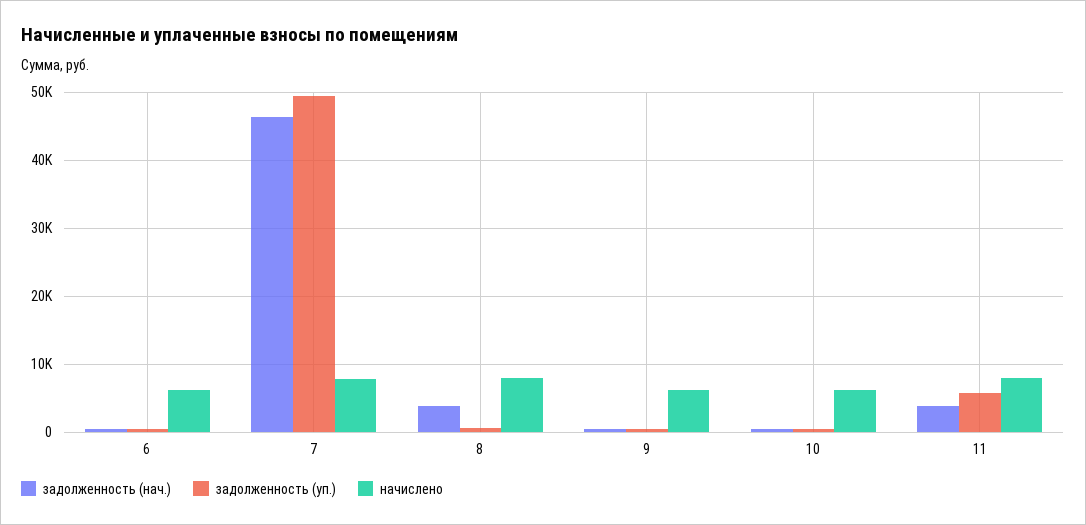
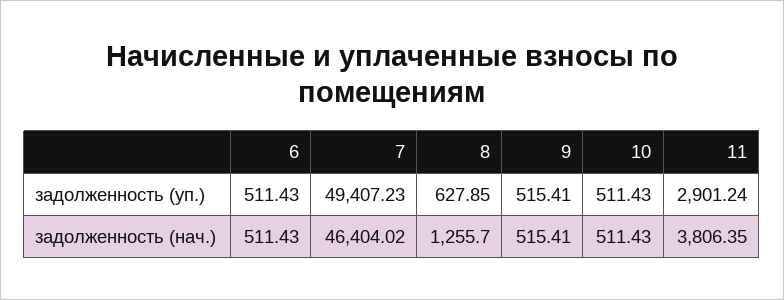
  {
    "задолженность (нач.)": {
      "6": 511.43,
      "7": 46404.02,
-     "8": 4000,
+     "8": 1255.7,
      "9": 515.41,
      "10": 511.43,
      "11": 3806.35
    },
    "задолженность (уп.)": {
      "6": 511.43,
      "7": 49407.23,
      "8": 627.85,
      "9": 515.41,
      "10": 511.43,
-     "11": 6000
+     "11": 2901.24
-   },
+   }
-   "начислено": {
-     "6": 6000,
-     "7": 8000,
-     "8": 8000,
-     "9": 6000,
-     "10": 6000,
-     "11": 8000
-   }
  }

